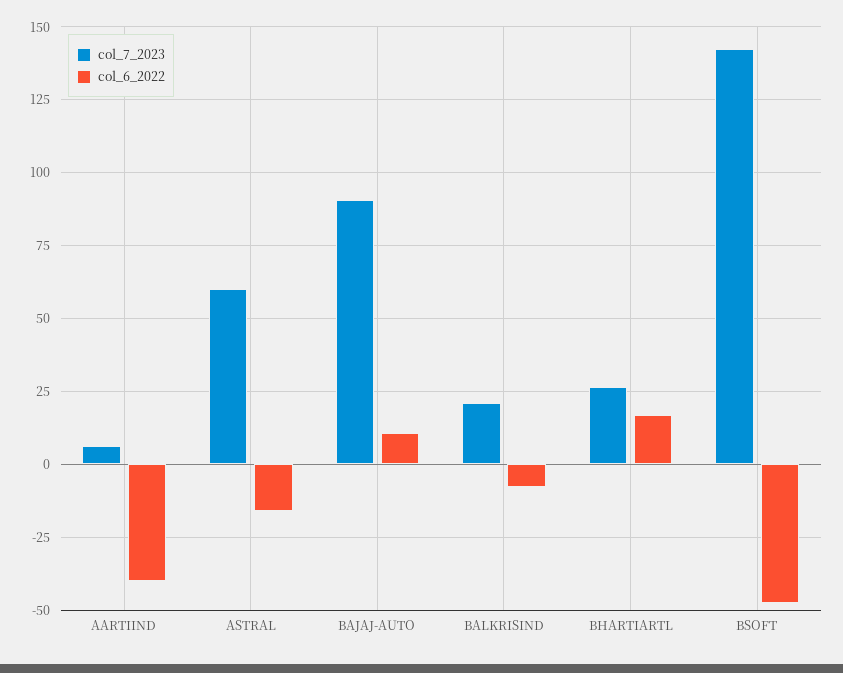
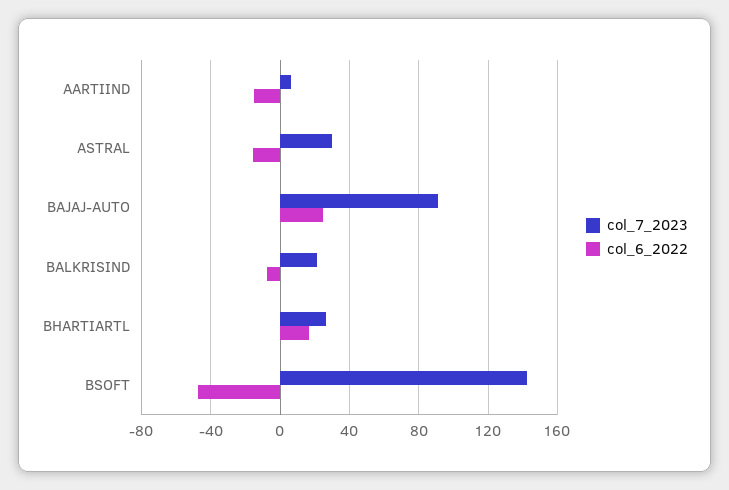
  {
    "col_7_2023": {
      "AARTIIND": 7.5,
-     "ASTRAL": 60,
+     "ASTRAL": 30,
      "BAJAJ-AUTO": 90,
      "BALKRISIND": 20,
      "BHARTIARTL": 27.5,
      "BSOFT": 142.5
    },
    "col_6_2022": {
-     "AARTIIND": -40,
+     "AARTIIND": -15,
      "ASTRAL": -15,
-     "BAJAJ-AUTO": 10,
+     "BAJAJ-AUTO": 25,
      "BALKRISIND": -7.5,
      "BHARTIARTL": 17.5,
      "BSOFT": -47.5
    }
  }

